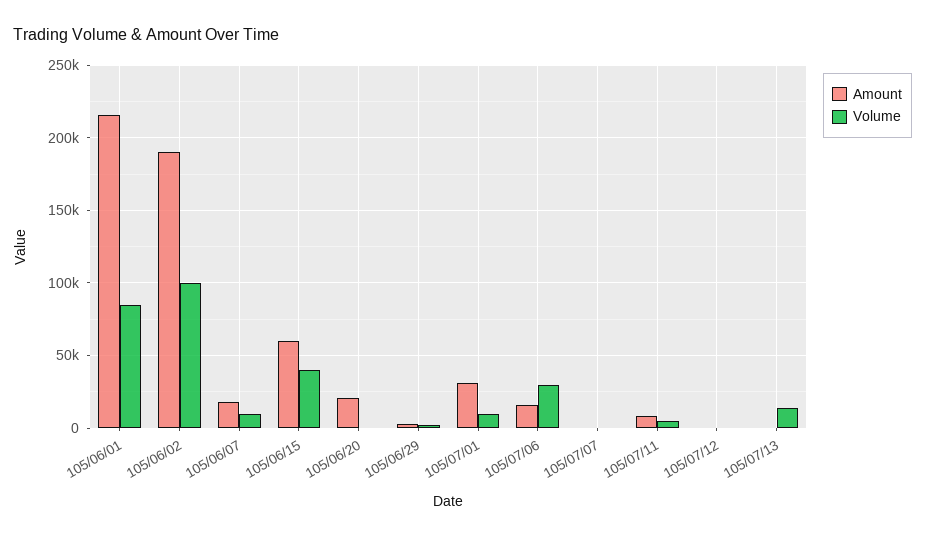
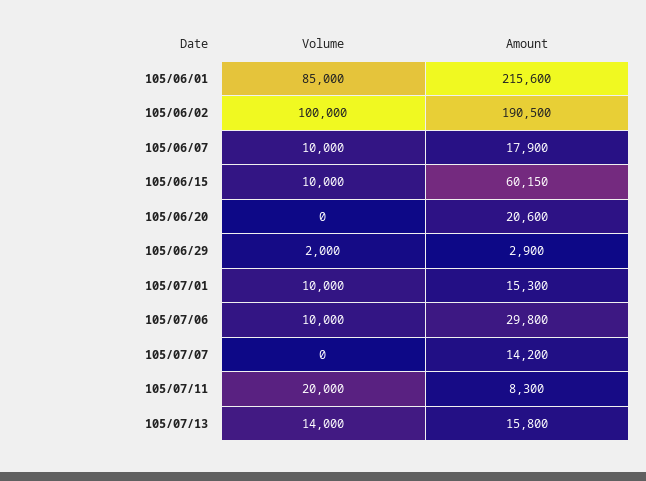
  {
    "Amount": {
      "105/06/01": 215600,
      "105/06/02": 190500,
      "105/06/07": 17900,
      "105/06/15": 60150,
      "105/06/20": 20600,
      "105/06/29": 2900,
-     "105/07/01": 30000,
+     "105/07/01": 15300,
-     "105/07/06": 15000,
+     "105/07/06": 29800,
-     "105/07/07": 0,
+     "105/07/07": 14200,
      "105/07/11": 8300,
-     "105/07/12": 0,
-     "105/07/13": 0
+     "105/07/13": 15800
    },
    "Volume": {
      "105/06/01": 85000,
      "105/06/02": 100000,
      "105/06/07": 10000,
-     "105/06/15": 40000,
+     "105/06/15": 10000,
      "105/06/20": 0,
      "105/06/29": 2000,
      "105/07/01": 10000,
-     "105/07/06": 30000,
+     "105/07/06": 10000,
      "105/07/07": 0,
-     "105/07/11": 5000,
+     "105/07/11": 20000,
-     "105/07/12": 0,
      "105/07/13": 14000
    }
  }

